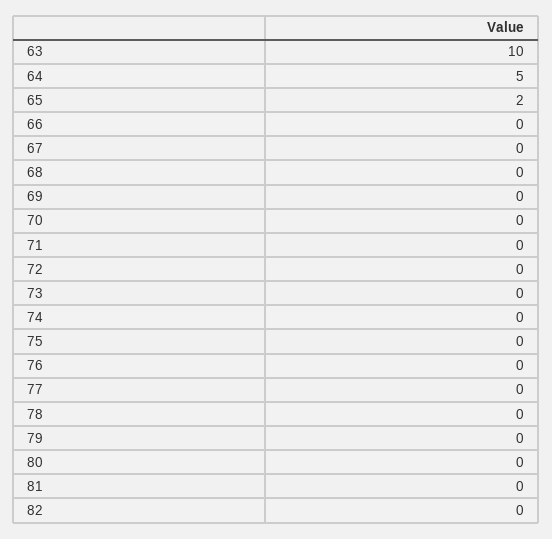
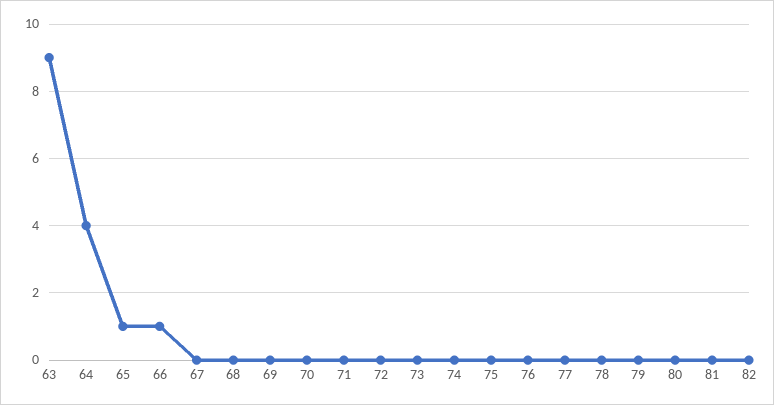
  {
-   "63": 10,
+   "63": 9,
-   "64": 5,
+   "64": 4,
-   "65": 2,
+   "65": 1,
-   "66": 0,
+   "66": 1,
    "67": 0,
    "68": 0,
    "69": 0,
    "70": 0,
    "71": 0,
    "72": 0,
    "73": 0,
    "74": 0,
    "75": 0,
    "76": 0,
    "77": 0,
    "78": 0,
    "79": 0,
    "80": 0,
    "81": 0,
    "82": 0
  }

